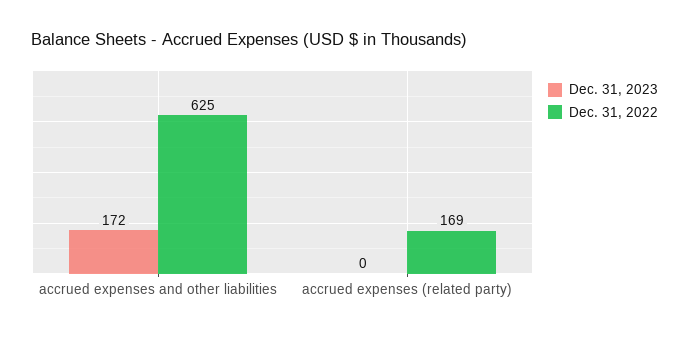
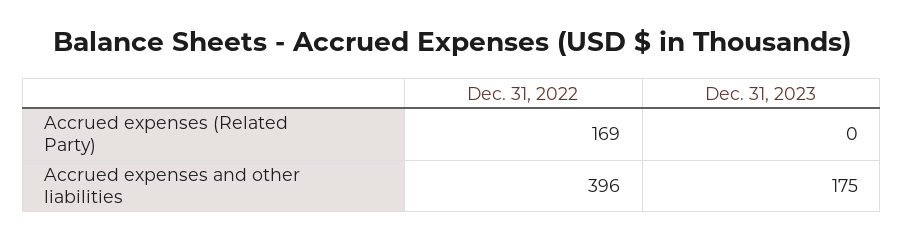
  {
    "Dec. 31, 2023": {
-     "accrued expenses and other liabilities": 172,
+     "accrued expenses and other liabilities": 175,
      "accrued expenses (related party)": 0
    },
    "Dec. 31, 2022": {
-     "accrued expenses and other liabilities": 625,
+     "accrued expenses and other liabilities": 396,
      "accrued expenses (related party)": 169
    }
  }

